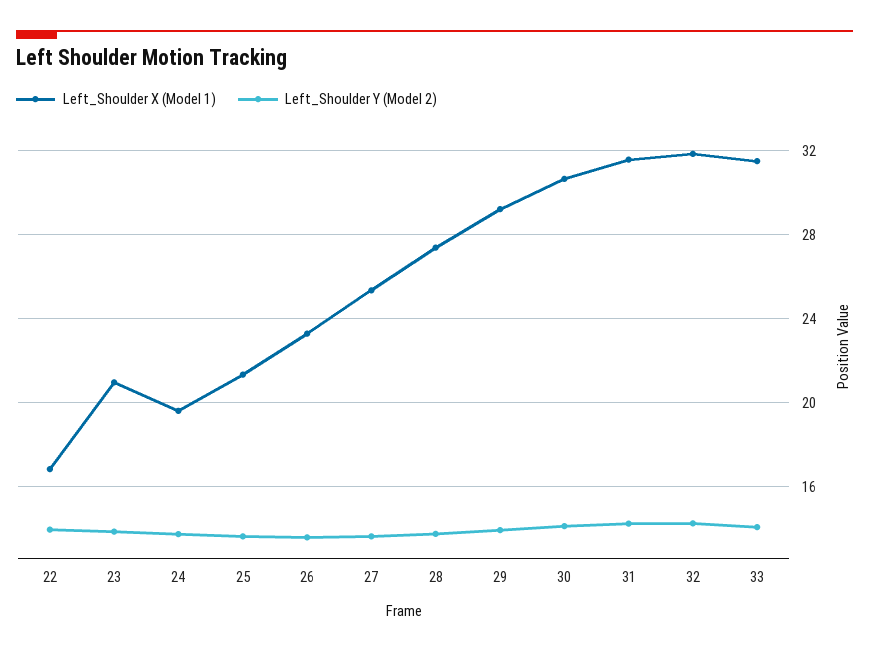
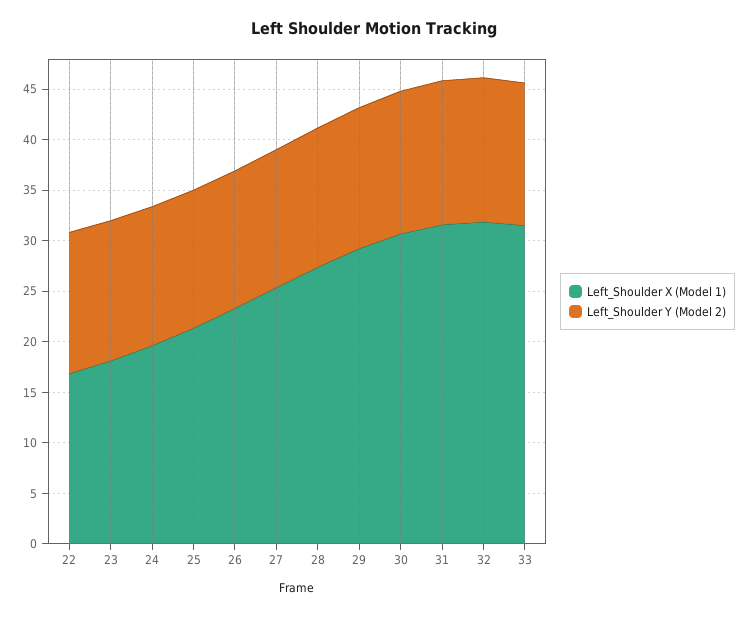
  {
    "Left_Shoulder X (Model 1)": {
      "22": 17,
-     "23": 21,
+     "23": 18,
      "24": 19.5,
      "25": 21.5,
      "26": 23.5,
      "27": 25.5,
      "28": 27.5,
      "29": 29,
      "30": 30.5,
      "31": 31.5,
      "32": 32,
      "33": 31.5
    },
    "Left_Shoulder Y (Model 2)": {
      "22": 14,
      "23": 14,
      "24": 14,
      "25": 13.5,
      "26": 13.5,
      "27": 13.5,
      "28": 14,
      "29": 14,
      "30": 14,
      "31": 14.5,
      "32": 14.5,
      "33": 14
    }
  }

